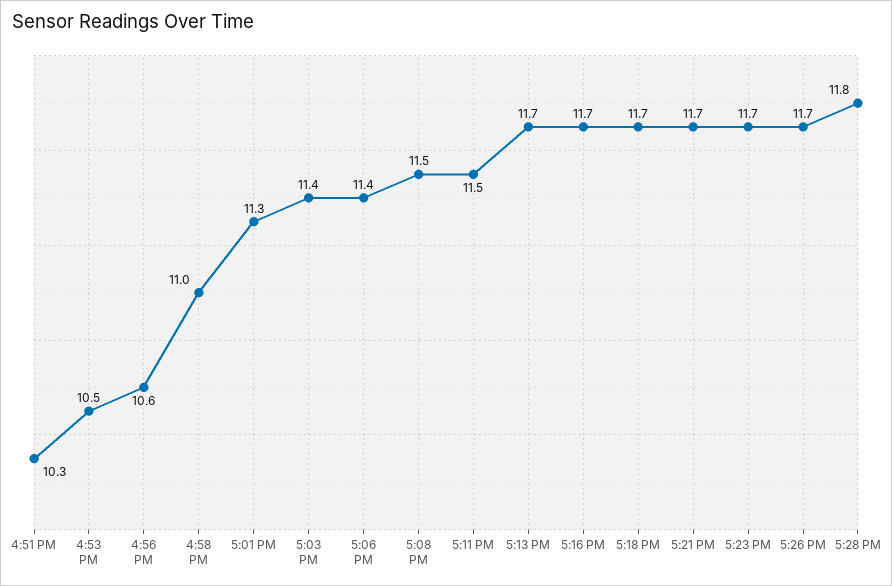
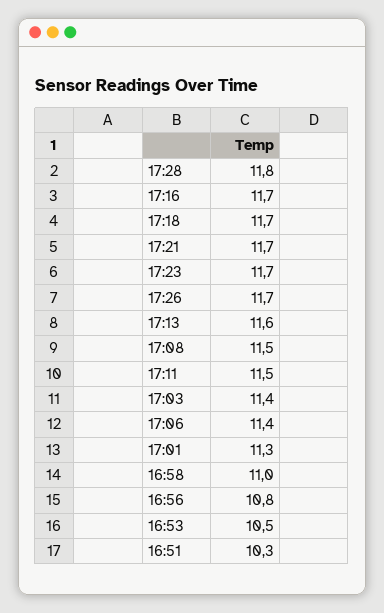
  {
    "4:51 PM": 10.3,
    "4:53 PM": 10.5,
-   "4:56 PM": 10.6,
+   "4:56 PM": 10.8,
    "4:58 PM": 11,
    "5:01 PM": 11.3,
    "5:03 PM": 11.4,
    "5:06 PM": 11.4,
    "5:08 PM": 11.5,
    "5:11 PM": 11.5,
-   "5:13 PM": 11.7,
+   "5:13 PM": 11.6,
    "5:16 PM": 11.7,
    "5:18 PM": 11.7,
    "5:21 PM": 11.7,
    "5:23 PM": 11.7,
    "5:26 PM": 11.7,
    "5:28 PM": 11.8
  }

